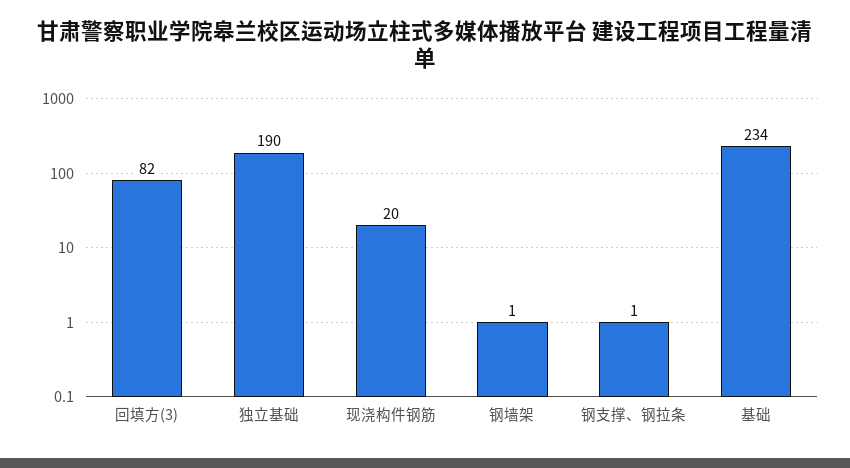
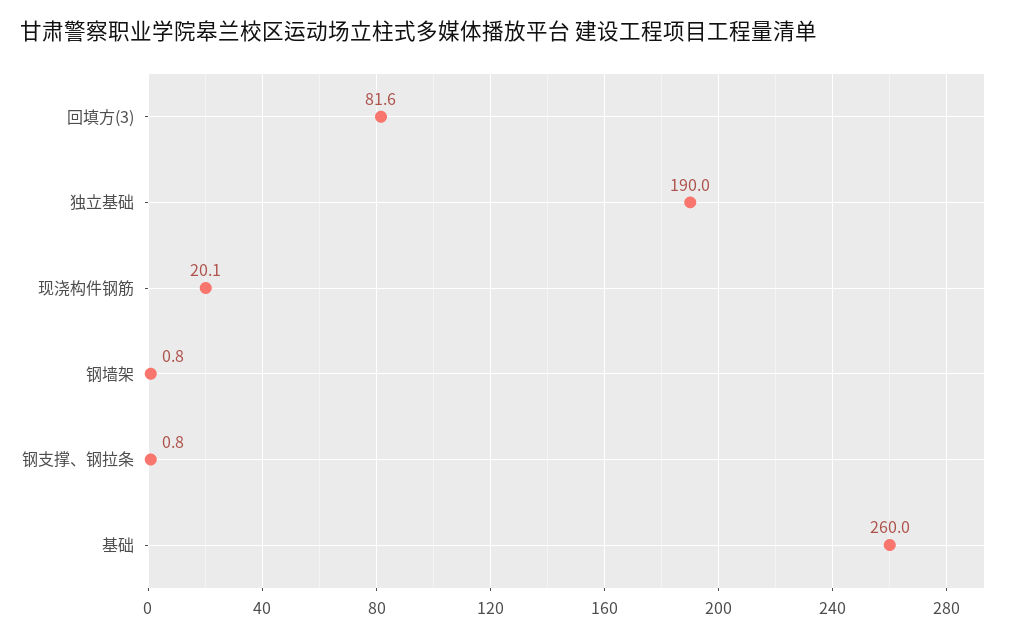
  {
    "回填方(3)": 81.6,
    "独立基础": 190,
    "现浇构件钢筋": 20.1,
    "钢墙架": 0.8,
    "钢支撑、钢拉条": 0.8,
-   "基础": 234
+   "基础": 260
  }

